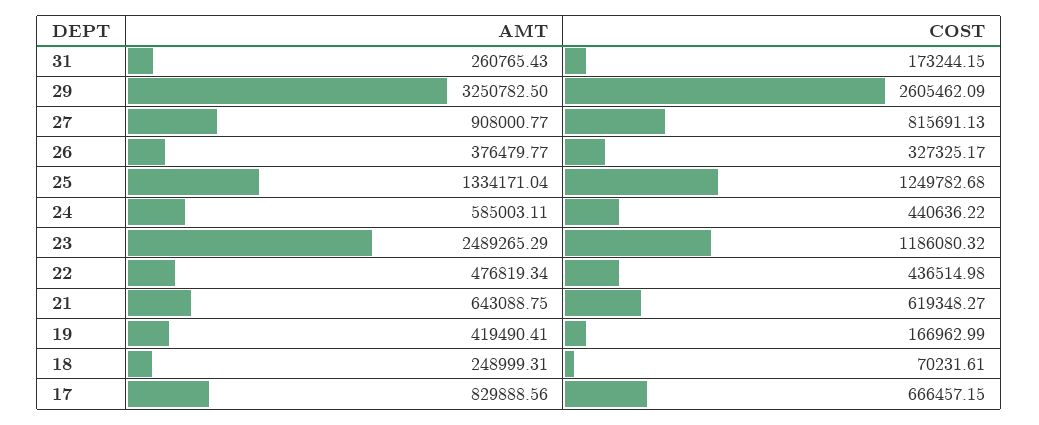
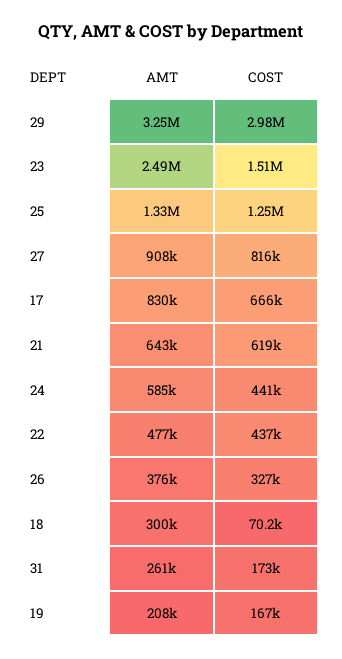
  {
    "AMT": {
      "31": 260765.43,
      "29": 3250782.5,
      "27": 908000.77,
      "26": 376479.77,
      "25": 1334171.04,
      "24": 585003.11,
      "23": 2489265.29,
      "22": 476819.34,
      "21": 643088.75,
-     "19": 419490.41,
+     "19": 208000,
-     "18": 248999.31,
+     "18": 300000,
      "17": 829888.56
    },
    "COST": {
      "31": 173244.15,
-     "29": 2605462.09,
+     "29": 2980000,
      "27": 815691.13,
      "26": 327325.17,
      "25": 1249782.68,
      "24": 440636.22,
-     "23": 1186080.32,
+     "23": 1510000,
      "22": 436514.98,
      "21": 619348.27,
      "19": 166962.99,
      "18": 70231.61,
      "17": 666457.15
    }
  }

